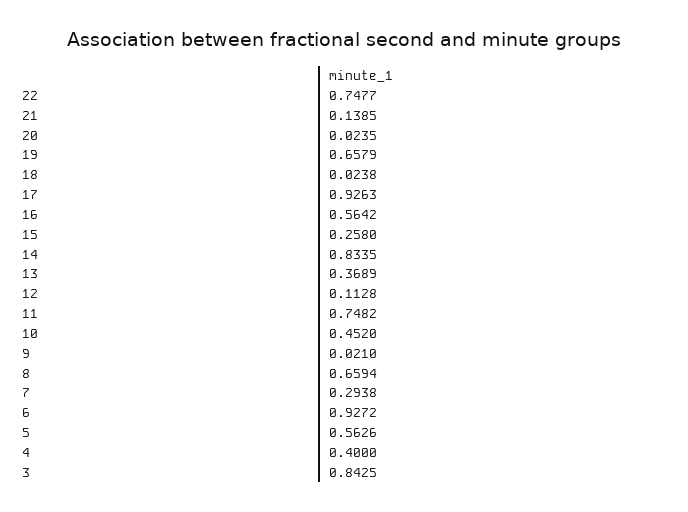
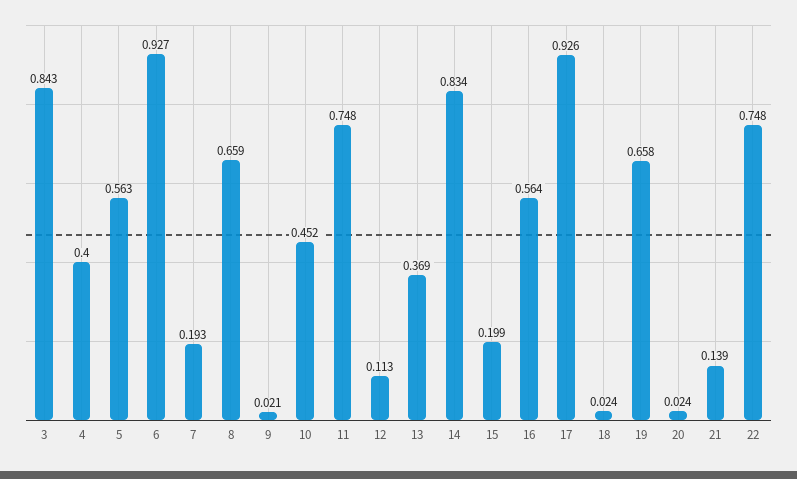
  {
    "22": 0.7477,
    "21": 0.1385,
    "20": 0.0235,
    "19": 0.6579,
    "18": 0.0238,
    "17": 0.9263,
    "16": 0.5642,
-   "15": 0.258,
+   "15": 0.199,
    "14": 0.8335,
    "13": 0.3689,
    "12": 0.1128,
    "11": 0.7482,
    "10": 0.452,
    "9": 0.021,
    "8": 0.6594,
-   "7": 0.2938,
+   "7": 0.193,
    "6": 0.9272,
    "5": 0.5626,
    "4": 0.4,
    "3": 0.8425
  }

